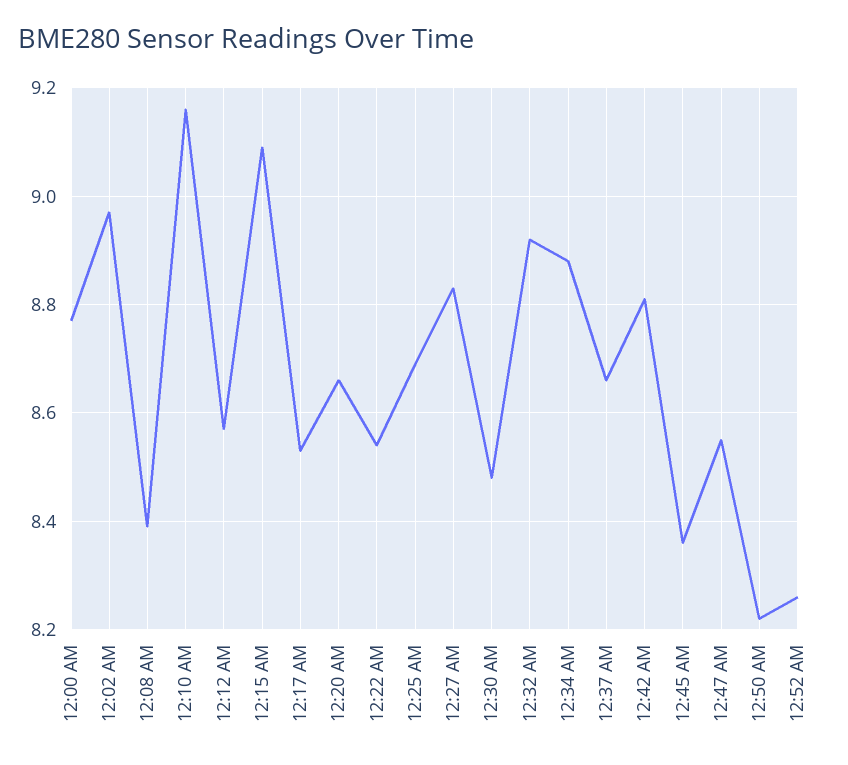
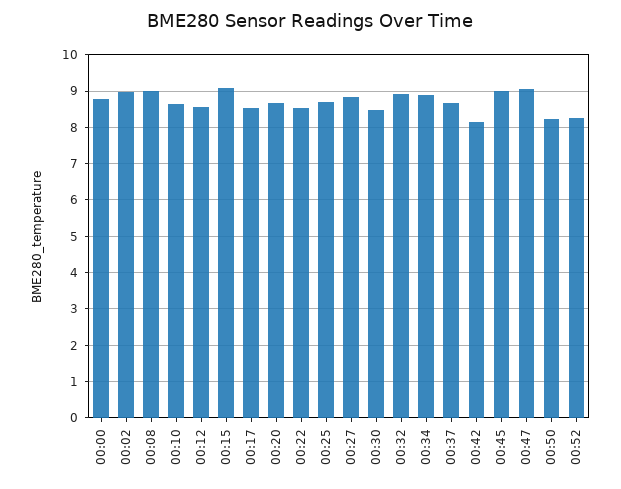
  {
    "12:00 AM": 8.75,
    "12:02 AM": 8.95,
-   "12:08 AM": 8.4,
+   "12:08 AM": 9,
-   "12:10 AM": 9.15,
+   "12:10 AM": 8.6,
    "12:12 AM": 8.55,
    "12:15 AM": 9.1,
    "12:17 AM": 8.55,
    "12:20 AM": 8.65,
    "12:22 AM": 8.55,
    "12:25 AM": 8.7,
    "12:27 AM": 8.85,
    "12:30 AM": 8.5,
    "12:32 AM": 8.9,
    "12:34 AM": 8.9,
    "12:37 AM": 8.65,
-   "12:42 AM": 8.8,
+   "12:42 AM": 8.2,
-   "12:45 AM": 8.35,
+   "12:45 AM": 9,
-   "12:47 AM": 8.55,
+   "12:47 AM": 9,
    "12:50 AM": 8.2,
    "12:52 AM": 8.25
  }

